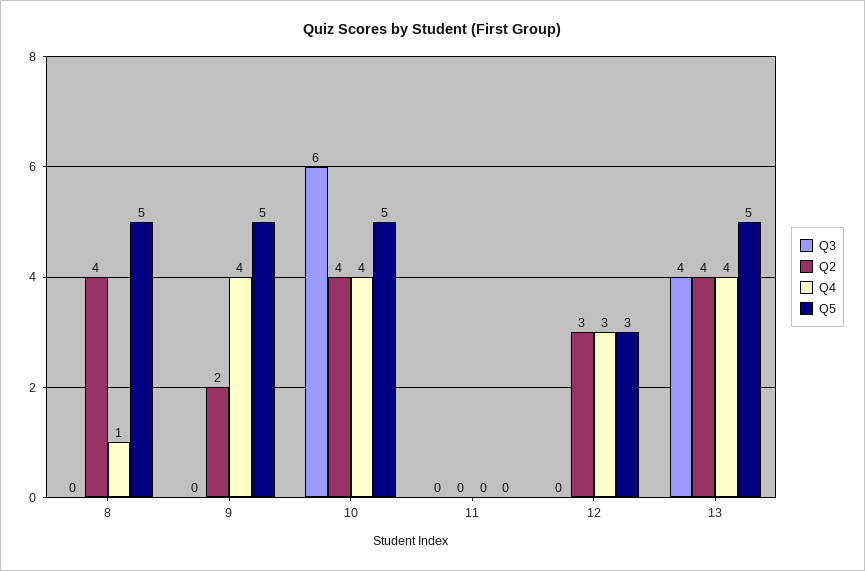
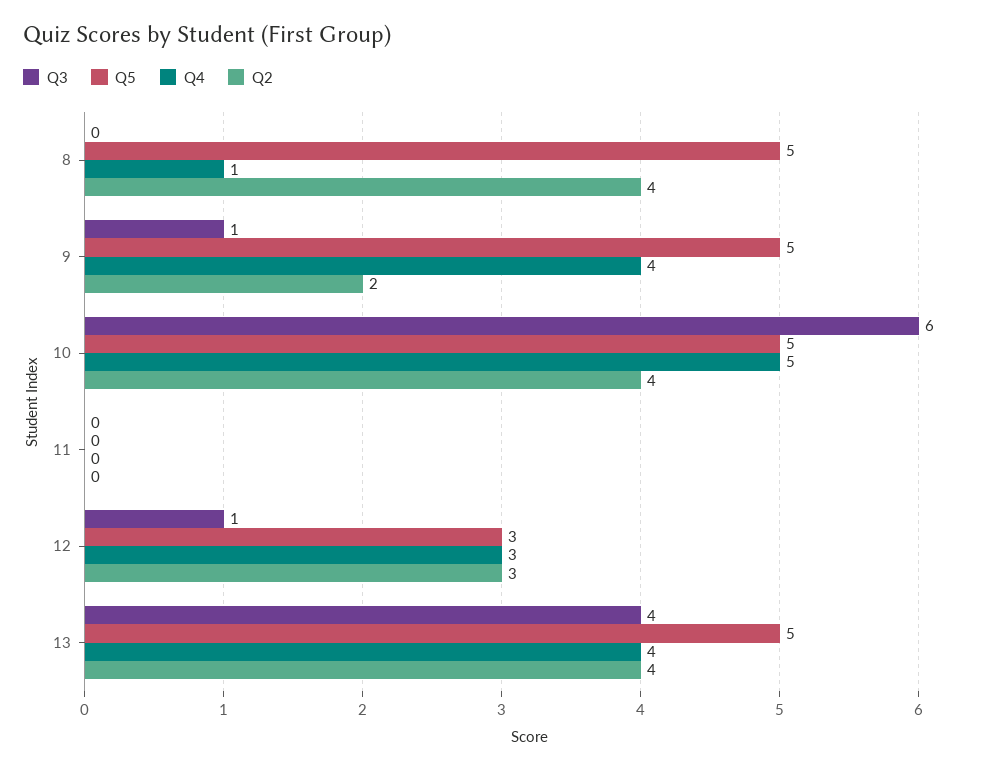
  {
    "Q3": {
      "8": 0,
-     "9": 0,
+     "9": 1,
      "10": 6,
      "11": 0,
-     "12": 0,
+     "12": 1,
      "13": 4
    },
    "Q2": {
      "8": 4,
      "9": 2,
      "10": 4,
      "11": 0,
      "12": 3,
      "13": 4
    },
    "Q4": {
      "8": 1,
      "9": 4,
-     "10": 4,
+     "10": 5,
      "11": 0,
      "12": 3,
      "13": 4
    },
    "Q5": {
      "8": 5,
      "9": 5,
      "10": 5,
      "11": 0,
      "12": 3,
      "13": 5
    }
  }

